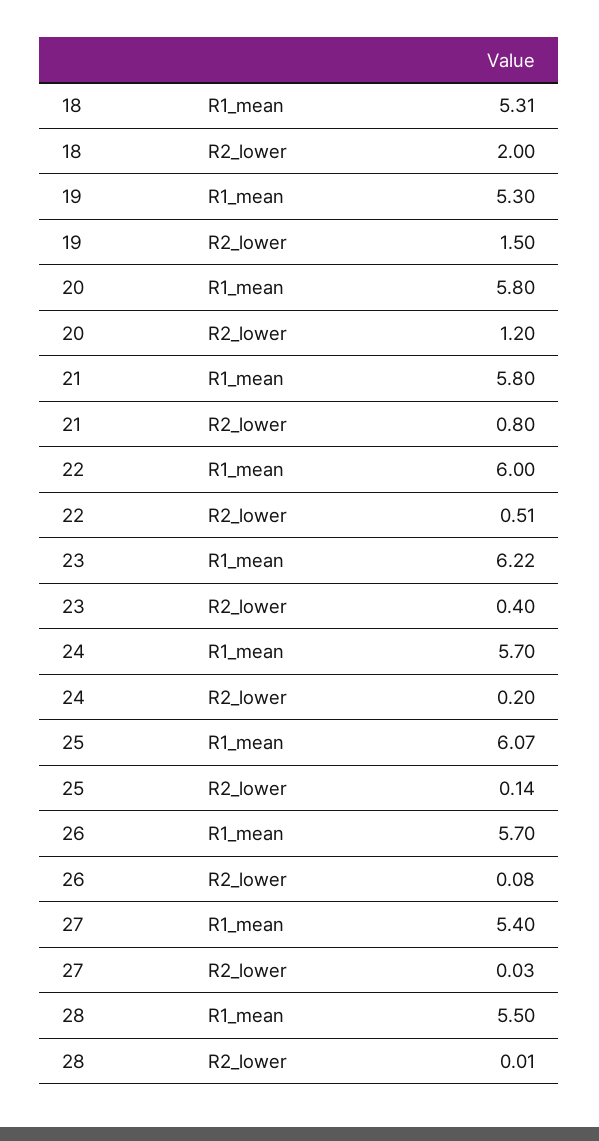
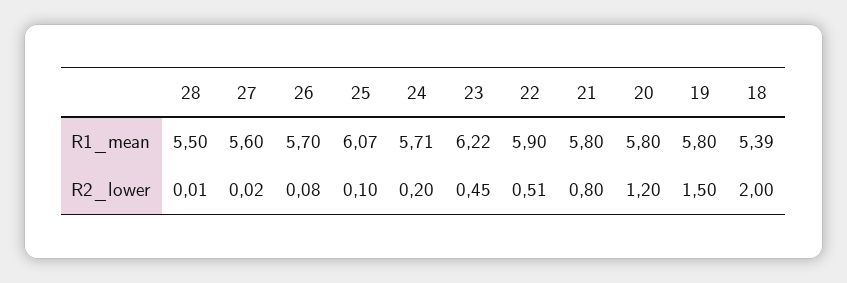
  {
    "18": {
-     "R1_mean": 5.31,
+     "R1_mean": 5.39,
      "R2_lower": 2
    },
    "19": {
-     "R1_mean": 5.3,
+     "R1_mean": 5.8,
      "R2_lower": 1.5
    },
    "20": {
      "R1_mean": 5.8,
      "R2_lower": 1.2
    },
    "21": {
      "R1_mean": 5.8,
      "R2_lower": 0.8
    },
    "22": {
-     "R1_mean": 6,
+     "R1_mean": 5.9,
      "R2_lower": 0.51
    },
    "23": {
      "R1_mean": 6.22,
-     "R2_lower": 0.4
+     "R2_lower": 0.45
    },
    "24": {
-     "R1_mean": 5.7,
+     "R1_mean": 5.71,
      "R2_lower": 0.2
    },
    "25": {
      "R1_mean": 6.07,
-     "R2_lower": 0.14
+     "R2_lower": 0.1
    },
    "26": {
      "R1_mean": 5.7,
      "R2_lower": 0.08
    },
    "27": {
-     "R1_mean": 5.4,
+     "R1_mean": 5.6,
-     "R2_lower": 0.03
+     "R2_lower": 0.02
    },
    "28": {
      "R1_mean": 5.5,
      "R2_lower": 0.01
    }
  }

